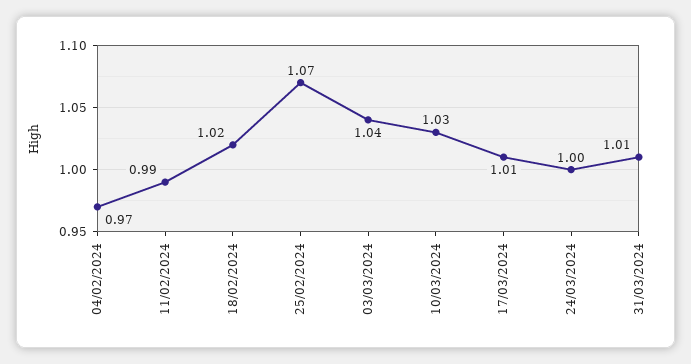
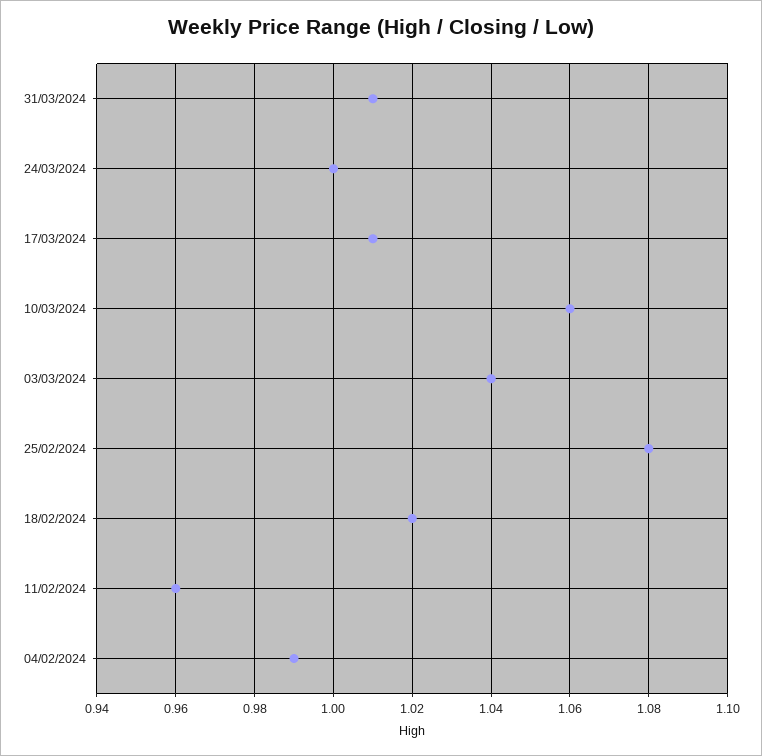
  {
-   "04/02/2024": 0.97,
+   "04/02/2024": 0.99,
-   "11/02/2024": 0.99,
+   "11/02/2024": 0.96,
    "18/02/2024": 1.02,
-   "25/02/2024": 1.07,
+   "25/02/2024": 1.08,
    "03/03/2024": 1.04,
-   "10/03/2024": 1.03,
+   "10/03/2024": 1.06,
    "17/03/2024": 1.01,
    "24/03/2024": 1,
    "31/03/2024": 1.01
  }

